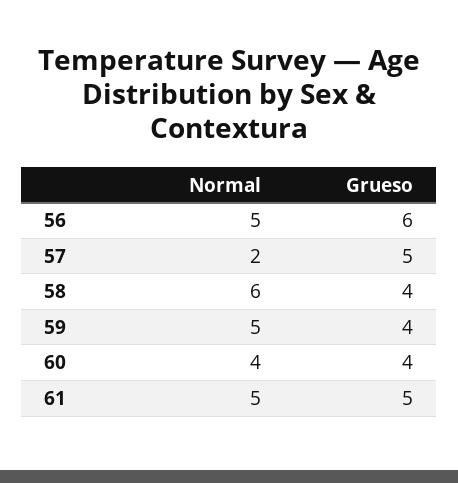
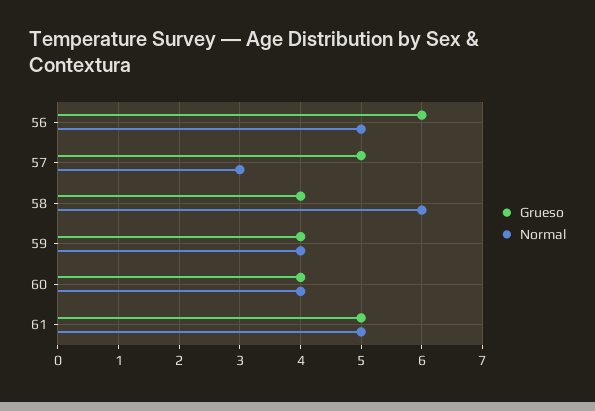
  {
    "Normal": {
      "56": 5,
-     "57": 2,
+     "57": 3,
      "58": 6,
-     "59": 5,
+     "59": 4,
      "60": 4,
      "61": 5
    },
    "Grueso": {
      "56": 6,
      "57": 5,
      "58": 4,
      "59": 4,
      "60": 4,
      "61": 5
    }
  }

